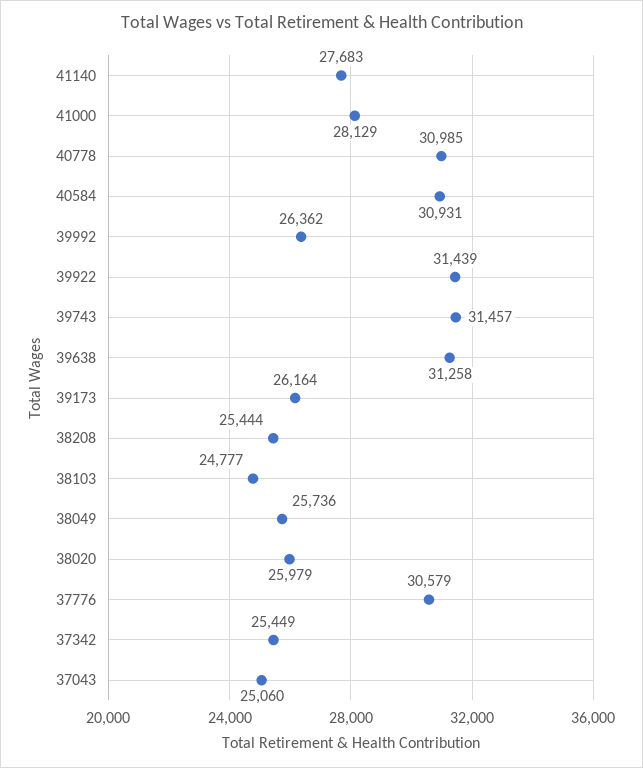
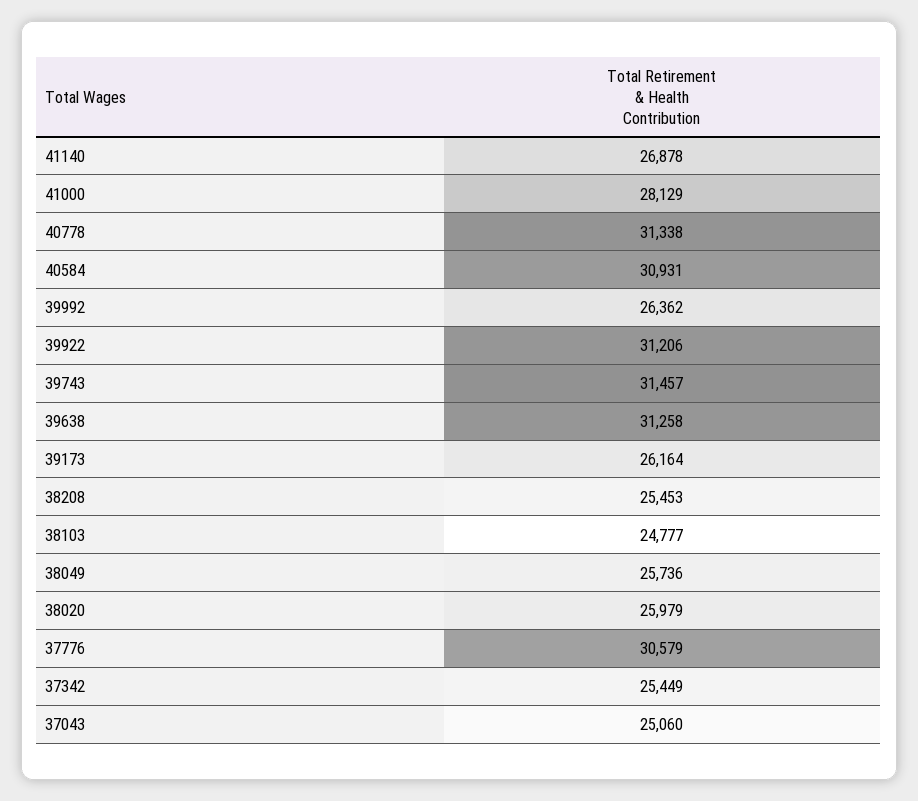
  {
-   "41140": 27683,
+   "41140": 26878,
    "41000": 28129,
-   "40778": 30985,
+   "40778": 31338,
    "40584": 30931,
    "39992": 26362,
-   "39922": 31439,
+   "39922": 31206,
    "39743": 31457,
    "39638": 31258,
    "39173": 26164,
-   "38208": 25444,
+   "38208": 25453,
    "38103": 24777,
    "38049": 25736,
    "38020": 25979,
    "37776": 30579,
    "37342": 25449,
    "37043": 25060
  }

